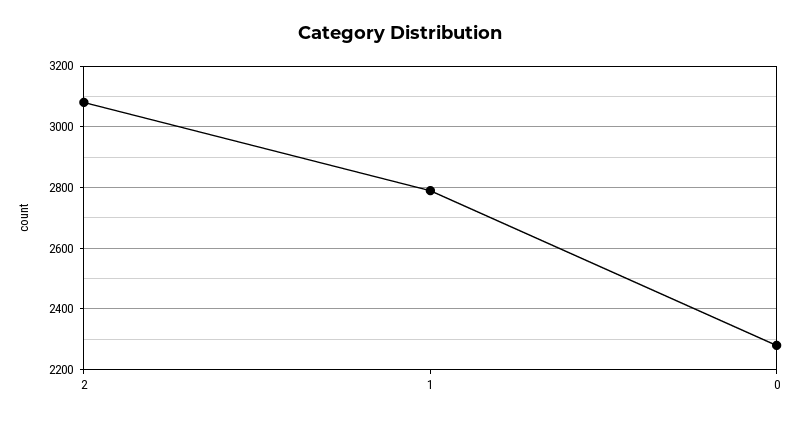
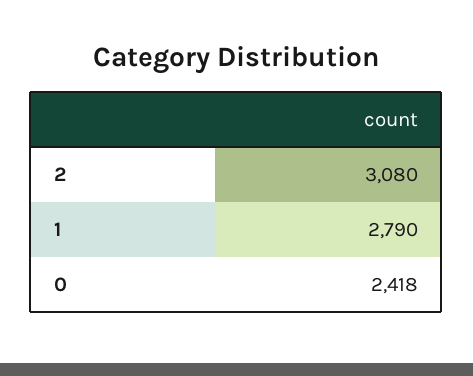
  {
    "2": 3080,
    "1": 2790,
-   "0": 2280
+   "0": 2418
  }

